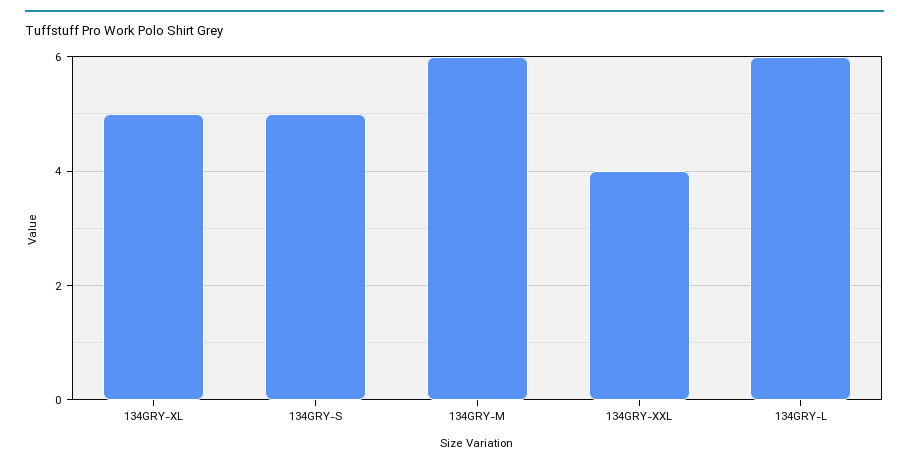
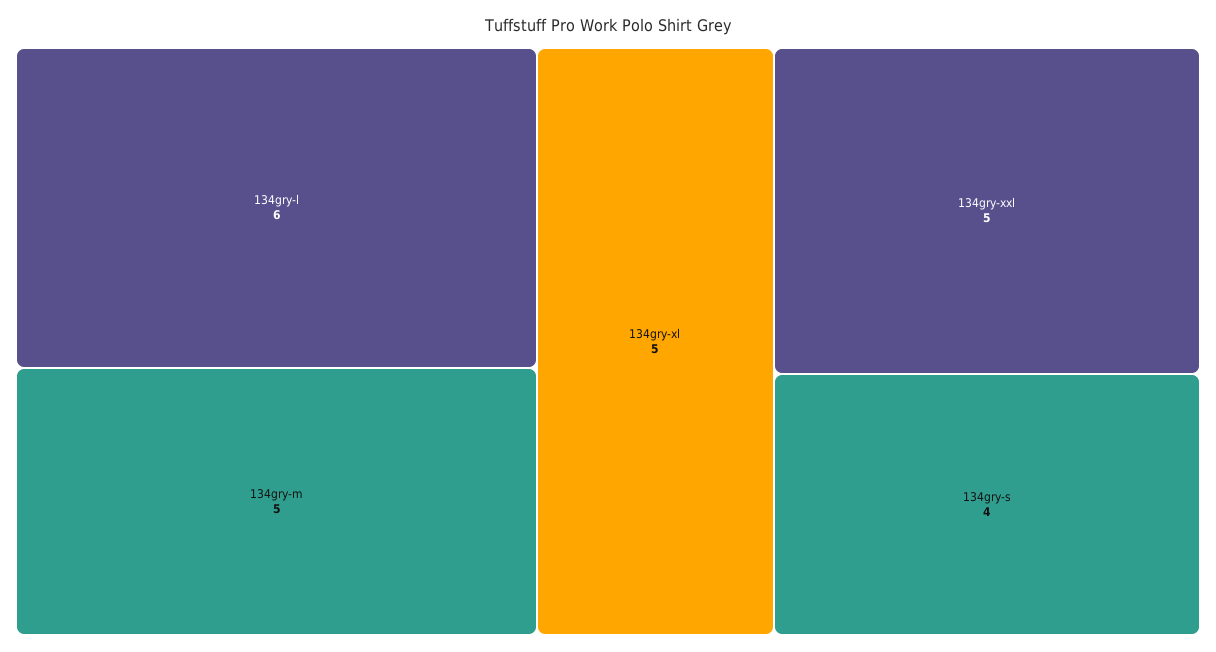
  {
    "134GRY-XL": 5,
-   "134GRY-S": 5,
+   "134GRY-S": 4,
-   "134GRY-M": 6,
+   "134GRY-M": 5,
-   "134GRY-XXL": 4,
+   "134GRY-XXL": 5,
    "134GRY-L": 6
  }

